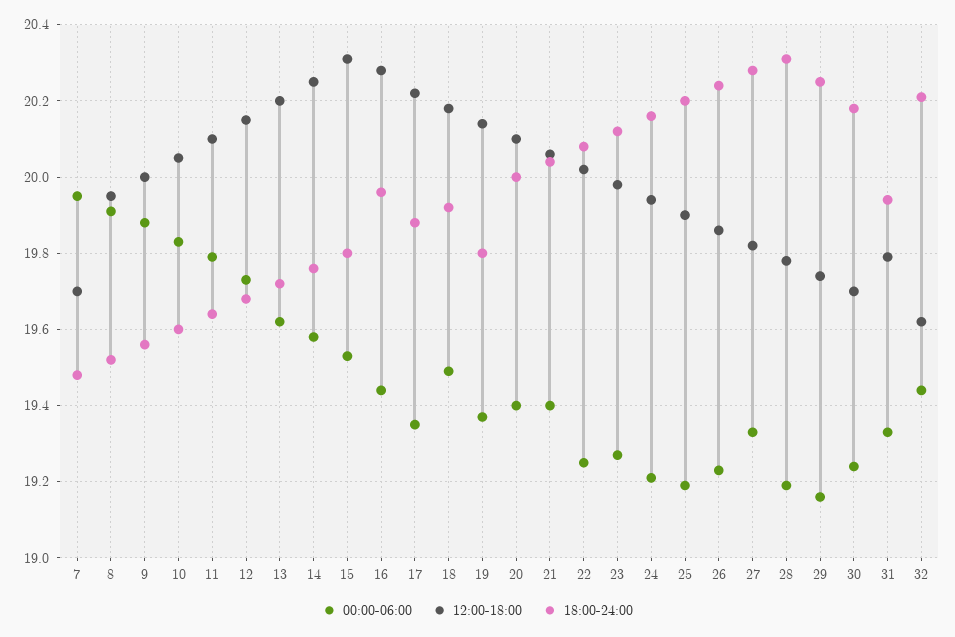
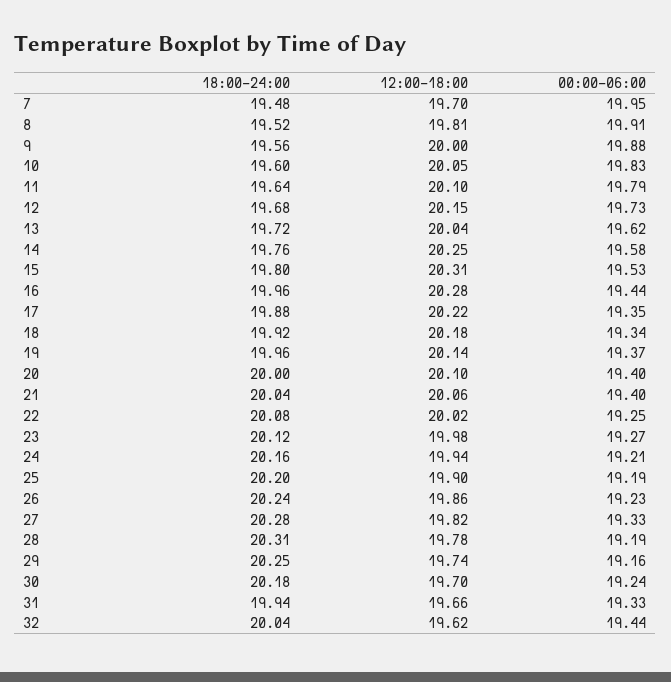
  {
    "00:00-06:00": {
      "7": 19.95,
      "8": 19.91,
      "9": 19.88,
      "10": 19.83,
      "11": 19.79,
      "12": 19.73,
      "13": 19.62,
      "14": 19.58,
      "15": 19.53,
      "16": 19.44,
      "17": 19.35,
-     "18": 19.5,
+     "18": 19.34,
      "19": 19.37,
      "20": 19.4,
      "21": 19.4,
      "22": 19.25,
      "23": 19.27,
      "24": 19.21,
      "25": 19.19,
      "26": 19.23,
      "27": 19.33,
      "28": 19.19,
      "29": 19.16,
      "30": 19.24,
      "31": 19.33,
      "32": 19.44
    },
    "12:00-18:00": {
      "7": 19.7,
-     "8": 19.95,
+     "8": 19.81,
      "9": 20,
      "10": 20.05,
      "11": 20.1,
      "12": 20.15,
-     "13": 20.2,
+     "13": 20.04,
      "14": 20.25,
      "15": 20.31,
      "16": 20.28,
      "17": 20.22,
      "18": 20.18,
      "19": 20.14,
      "20": 20.1,
      "21": 20.06,
      "22": 20.02,
      "23": 19.98,
      "24": 19.94,
      "25": 19.9,
      "26": 19.86,
      "27": 19.82,
      "28": 19.78,
      "29": 19.74,
      "30": 19.7,
-     "31": 19.8,
+     "31": 19.66,
      "32": 19.62
    },
    "18:00-24:00": {
      "7": 19.48,
      "8": 19.52,
      "9": 19.56,
      "10": 19.6,
      "11": 19.64,
      "12": 19.68,
      "13": 19.72,
      "14": 19.76,
      "15": 19.8,
      "16": 19.96,
      "17": 19.88,
      "18": 19.92,
-     "19": 19.8,
+     "19": 19.96,
      "20": 20,
      "21": 20.04,
      "22": 20.08,
      "23": 20.12,
      "24": 20.16,
      "25": 20.2,
      "26": 20.24,
      "27": 20.28,
      "28": 20.31,
      "29": 20.25,
      "30": 20.18,
      "31": 19.94,
-     "32": 20.2
+     "32": 20.04
    }
  }

